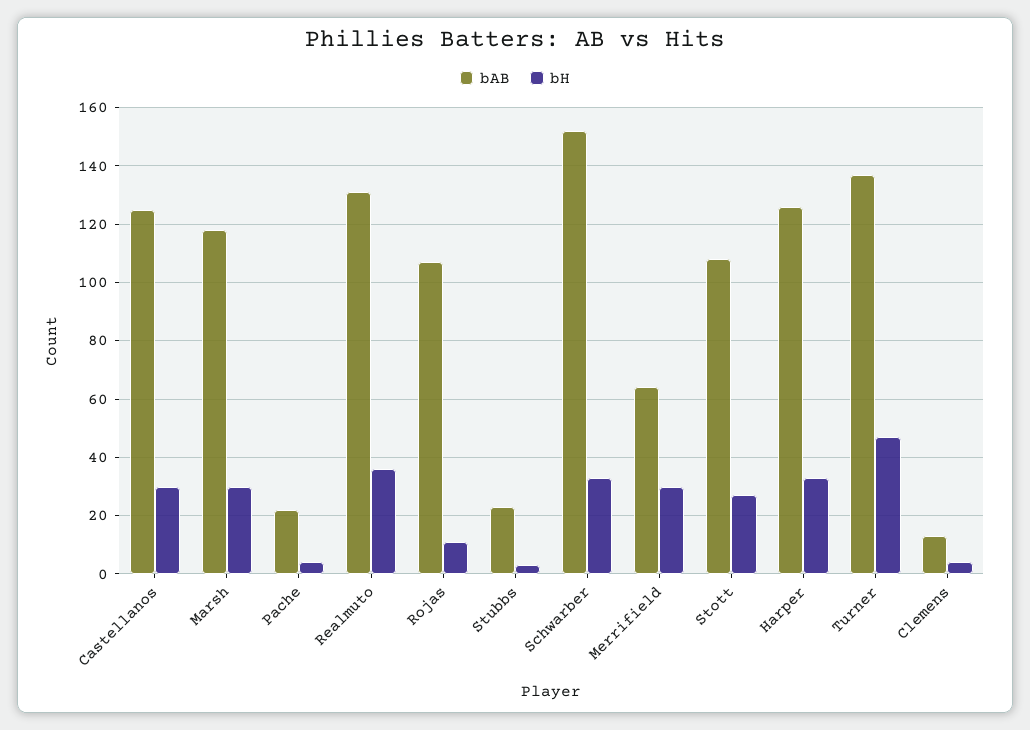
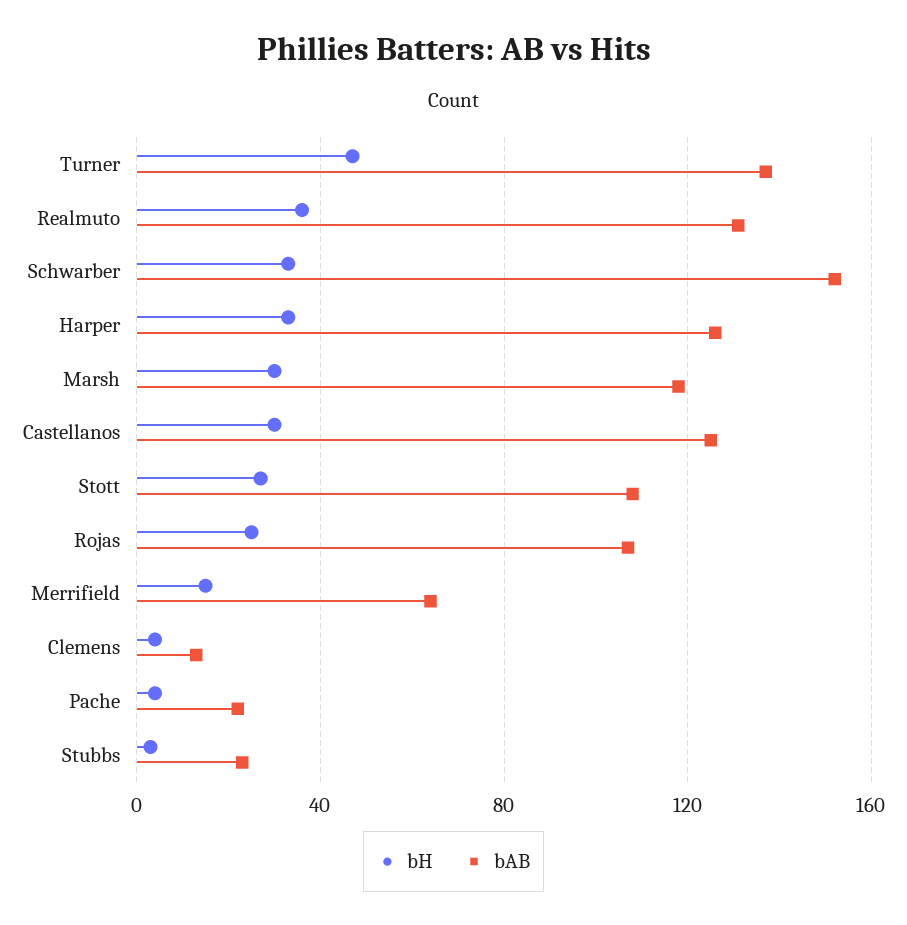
  {
    "bAB": {
      "Castellanos": 125,
      "Marsh": 120,
      "Pache": 20,
      "Realmuto": 130,
      "Rojas": 105,
      "Stubbs": 25,
      "Schwarber": 150,
      "Merrifield": 65,
      "Stott": 110,
      "Harper": 125,
      "Turner": 135,
      "Clemens": 15
    },
    "bH": {
      "Castellanos": 30,
      "Marsh": 30,
      "Pache": 5,
      "Realmuto": 35,
-     "Rojas": 10,
+     "Rojas": 25,
      "Stubbs": 5,
      "Schwarber": 35,
-     "Merrifield": 30,
+     "Merrifield": 15,
      "Stott": 25,
      "Harper": 35,
      "Turner": 45,
      "Clemens": 5
    }
  }

